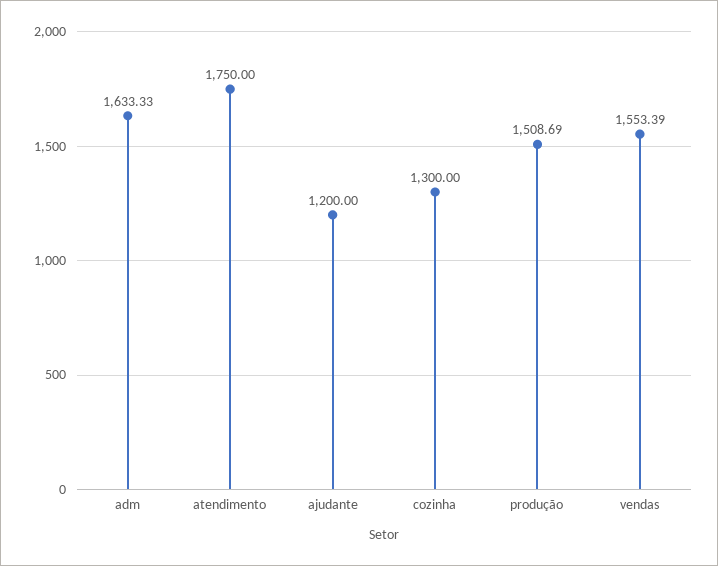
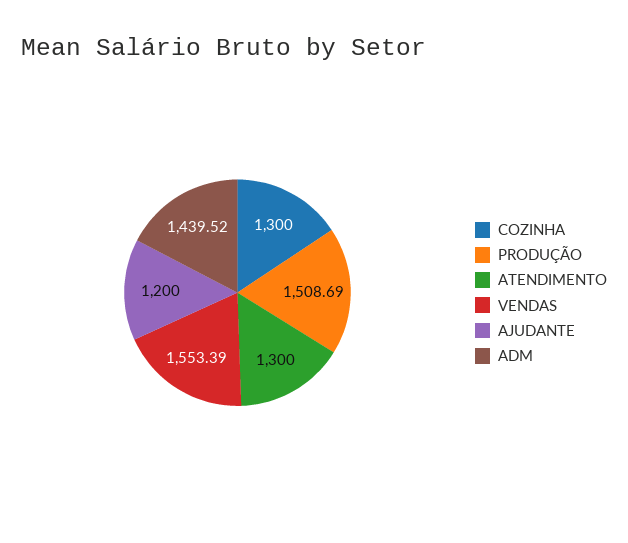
  {
-   "adm": 1633.33,
+   "adm": 1439.52,
-   "atendimento": 1750,
+   "atendimento": 1300,
    "ajudante": 1200,
    "cozinha": 1300,
    "produção": 1508.69,
    "vendas": 1553.39
  }

